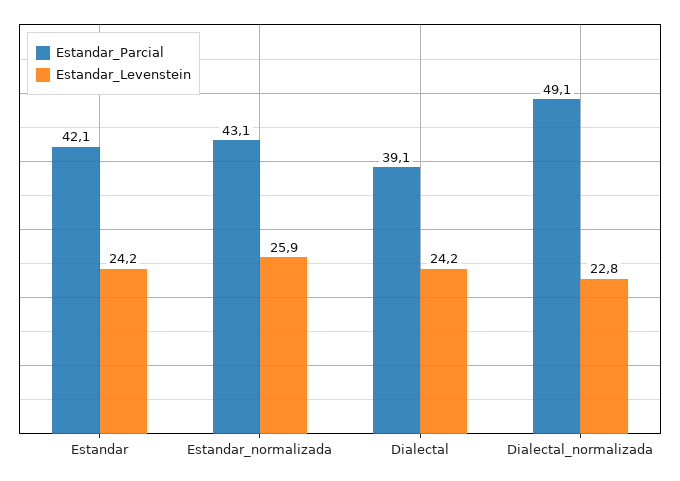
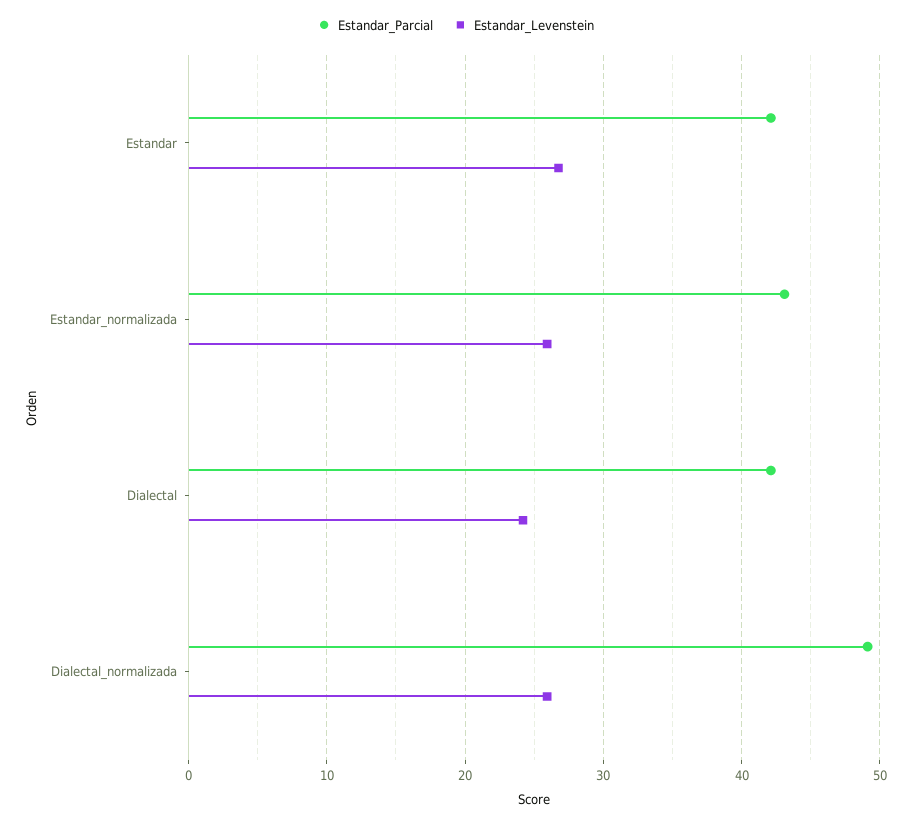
  {
    "Estandar_Parcial": {
      "Estandar": 42.1,
      "Estandar_normalizada": 43.1,
-     "Dialectal": 39.1,
+     "Dialectal": 42,
      "Dialectal_normalizada": 49.1
    },
    "Estandar_Levenstein": {
-     "Estandar": 24.2,
+     "Estandar": 27,
      "Estandar_normalizada": 25.9,
      "Dialectal": 24.2,
-     "Dialectal_normalizada": 22.8
+     "Dialectal_normalizada": 26
    }
  }

